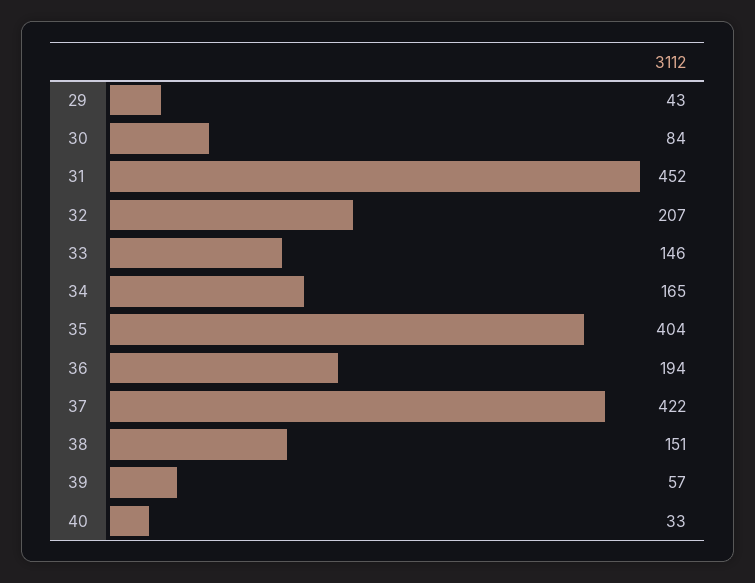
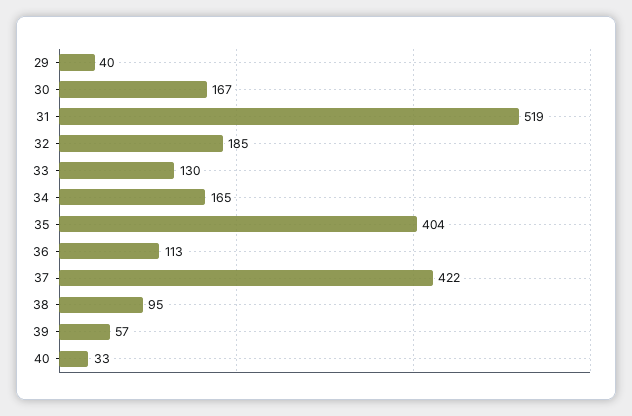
  {
-   "29": 43,
+   "29": 40,
-   "30": 84,
+   "30": 167,
-   "31": 452,
+   "31": 519,
-   "32": 207,
+   "32": 185,
-   "33": 146,
+   "33": 130,
    "34": 165,
    "35": 404,
-   "36": 194,
+   "36": 113,
    "37": 422,
-   "38": 151,
+   "38": 95,
    "39": 57,
    "40": 33
  }

